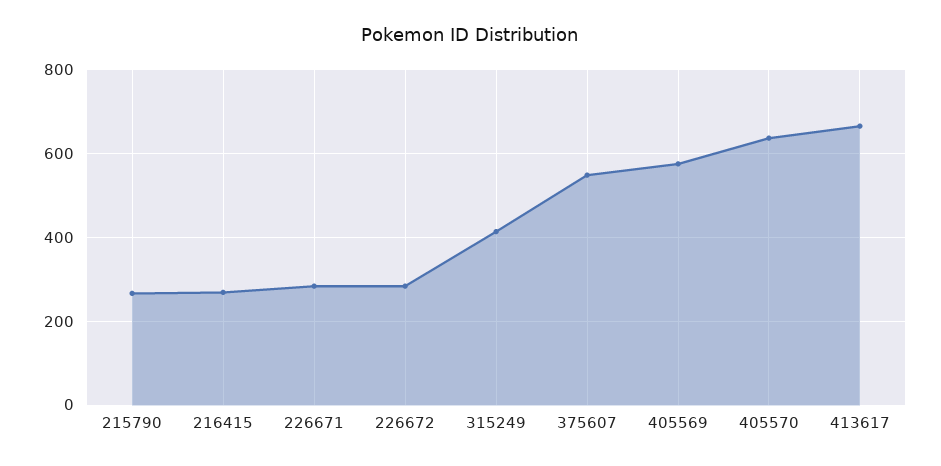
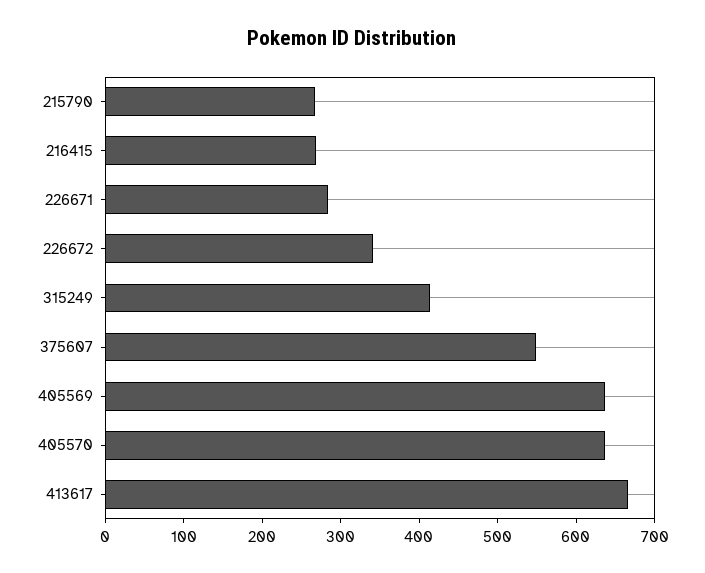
  {
    "215790": 260,
    "216415": 260,
    "226671": 280,
-   "226672": 280,
+   "226672": 340,
    "315249": 420,
    "375607": 540,
-   "405569": 580,
+   "405569": 640,
    "405570": 640,
    "413617": 660
  }

